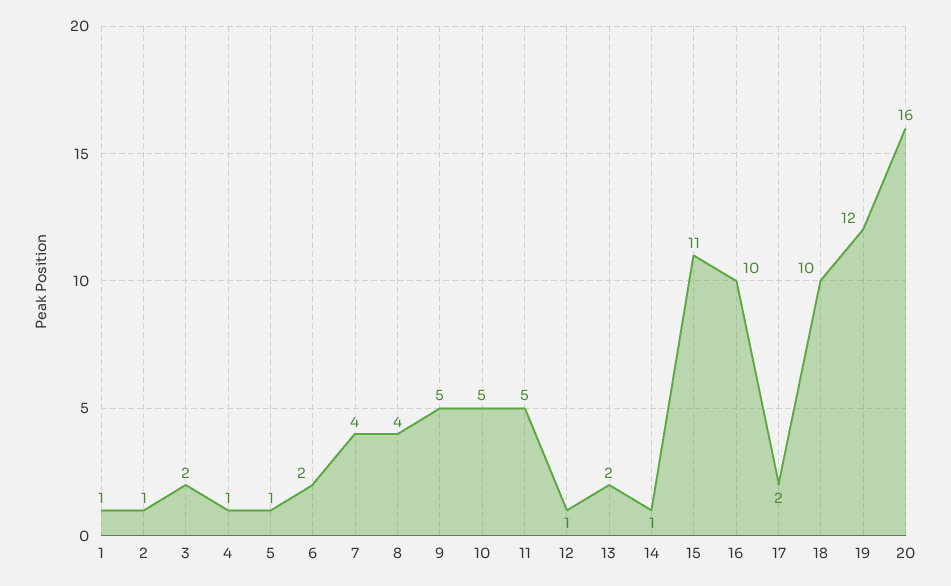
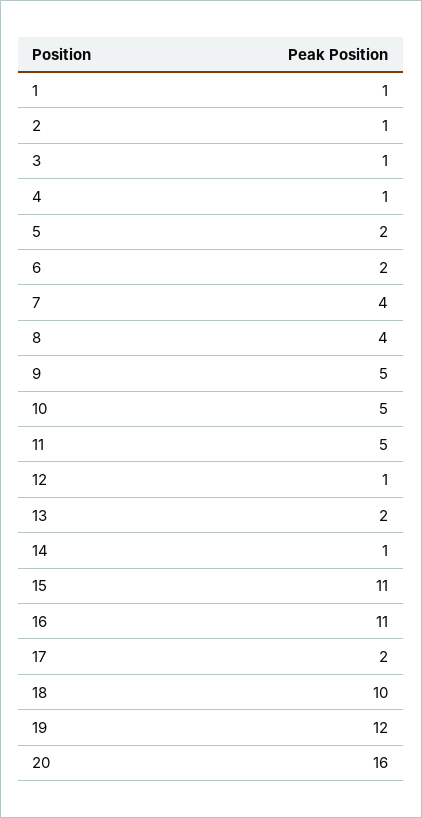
  {
    "1": 1,
    "2": 1,
-   "3": 2,
+   "3": 1,
    "4": 1,
-   "5": 1,
+   "5": 2,
    "6": 2,
    "7": 4,
    "8": 4,
    "9": 5,
    "10": 5,
    "11": 5,
    "12": 1,
    "13": 2,
    "14": 1,
    "15": 11,
-   "16": 10,
+   "16": 11,
    "17": 2,
    "18": 10,
    "19": 12,
    "20": 16
  }

